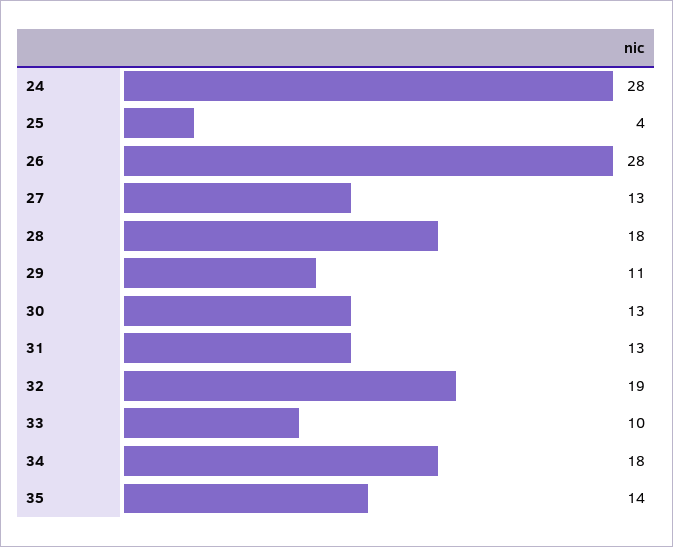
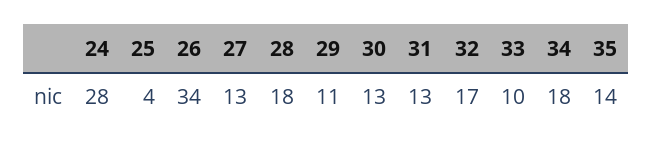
  {
    "24": 28,
    "25": 4,
-   "26": 28,
+   "26": 34,
    "27": 13,
    "28": 18,
    "29": 11,
    "30": 13,
    "31": 13,
-   "32": 19,
+   "32": 17,
    "33": 10,
    "34": 18,
    "35": 14
  }

